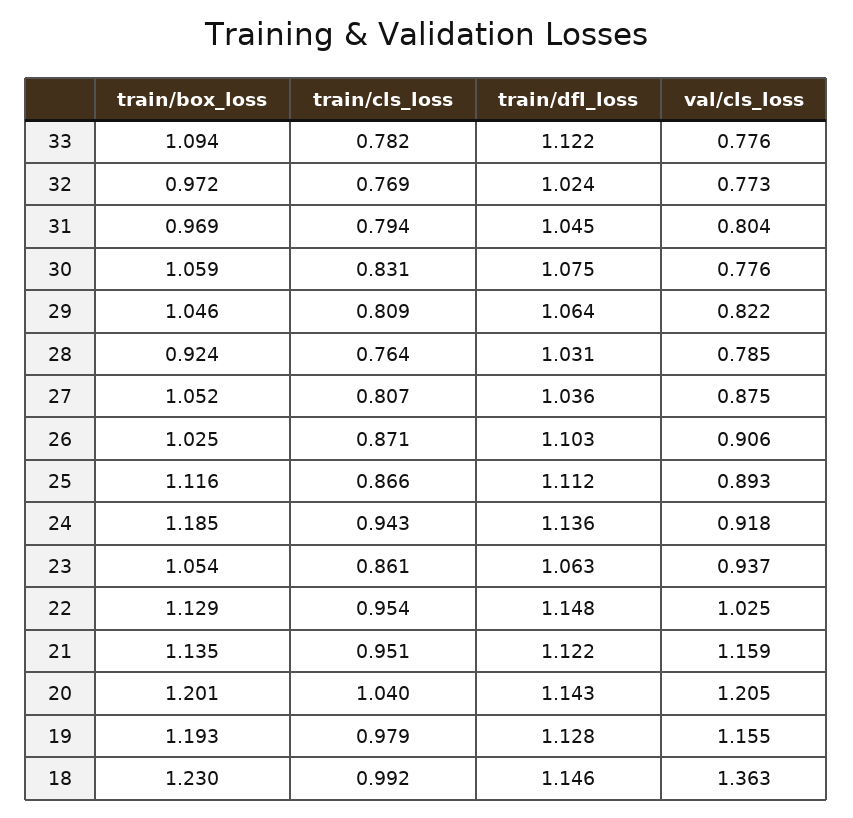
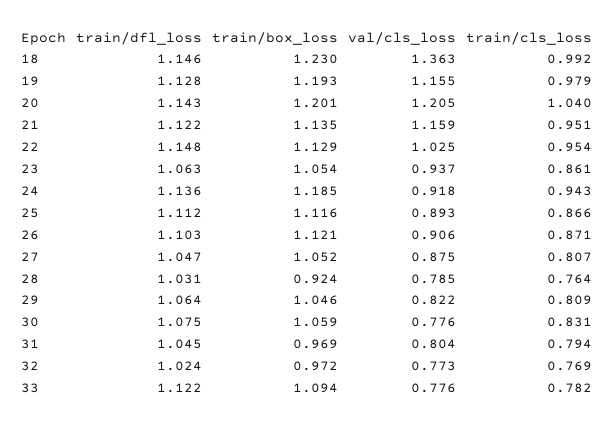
  {
    "train/box_loss": {
      "33": 1.094,
      "32": 0.972,
      "31": 0.969,
      "30": 1.059,
      "29": 1.046,
      "28": 0.924,
      "27": 1.052,
-     "26": 1.025,
+     "26": 1.121,
      "25": 1.116,
      "24": 1.185,
      "23": 1.054,
      "22": 1.129,
      "21": 1.135,
      "20": 1.201,
      "19": 1.193,
      "18": 1.23
    },
    "train/cls_loss": {
      "33": 0.782,
      "32": 0.769,
      "31": 0.794,
      "30": 0.831,
      "29": 0.809,
      "28": 0.764,
      "27": 0.807,
      "26": 0.871,
      "25": 0.866,
      "24": 0.943,
      "23": 0.861,
      "22": 0.954,
      "21": 0.951,
      "20": 1.04,
      "19": 0.979,
      "18": 0.992
    },
    "train/dfl_loss": {
      "33": 1.122,
      "32": 1.024,
      "31": 1.045,
      "30": 1.075,
      "29": 1.064,
      "28": 1.031,
-     "27": 1.036,
+     "27": 1.047,
      "26": 1.103,
      "25": 1.112,
      "24": 1.136,
      "23": 1.063,
      "22": 1.148,
      "21": 1.122,
      "20": 1.143,
      "19": 1.128,
      "18": 1.146
    },
    "val/cls_loss": {
      "33": 0.776,
      "32": 0.773,
      "31": 0.804,
      "30": 0.776,
      "29": 0.822,
      "28": 0.785,
      "27": 0.875,
      "26": 0.906,
      "25": 0.893,
      "24": 0.918,
      "23": 0.937,
      "22": 1.025,
      "21": 1.159,
      "20": 1.205,
      "19": 1.155,
      "18": 1.363
    }
  }

